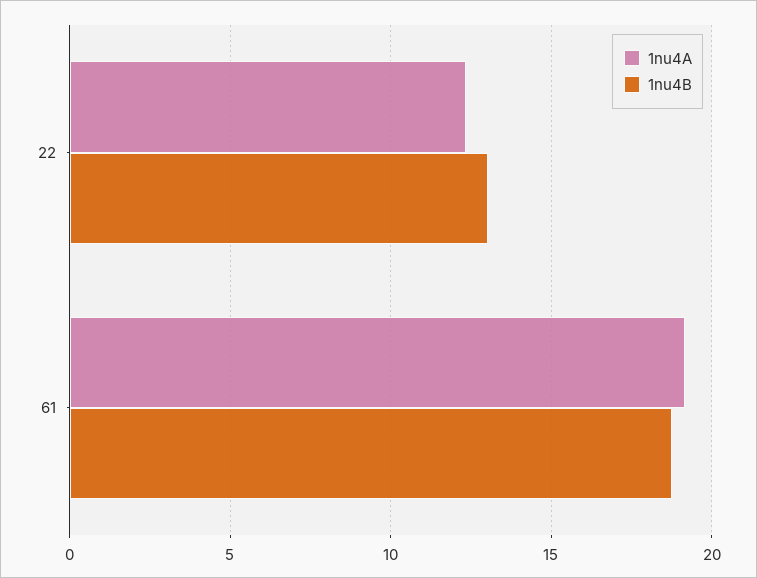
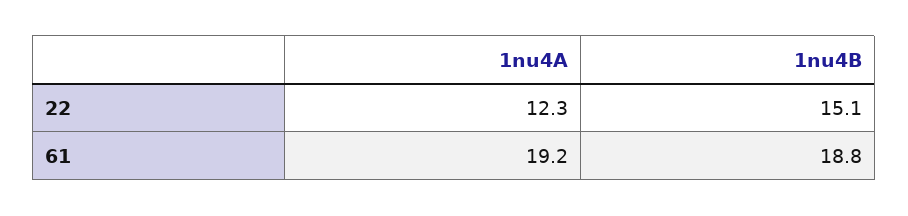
  {
    "1nu4A": {
      "22": 12.3,
      "61": 19.2
    },
    "1nu4B": {
-     "22": 13,
+     "22": 15.1,
      "61": 18.8
    }
  }

